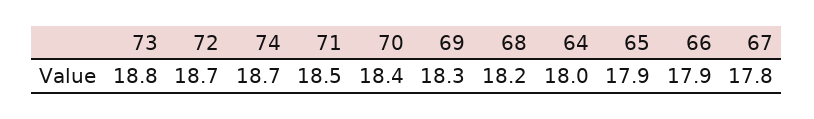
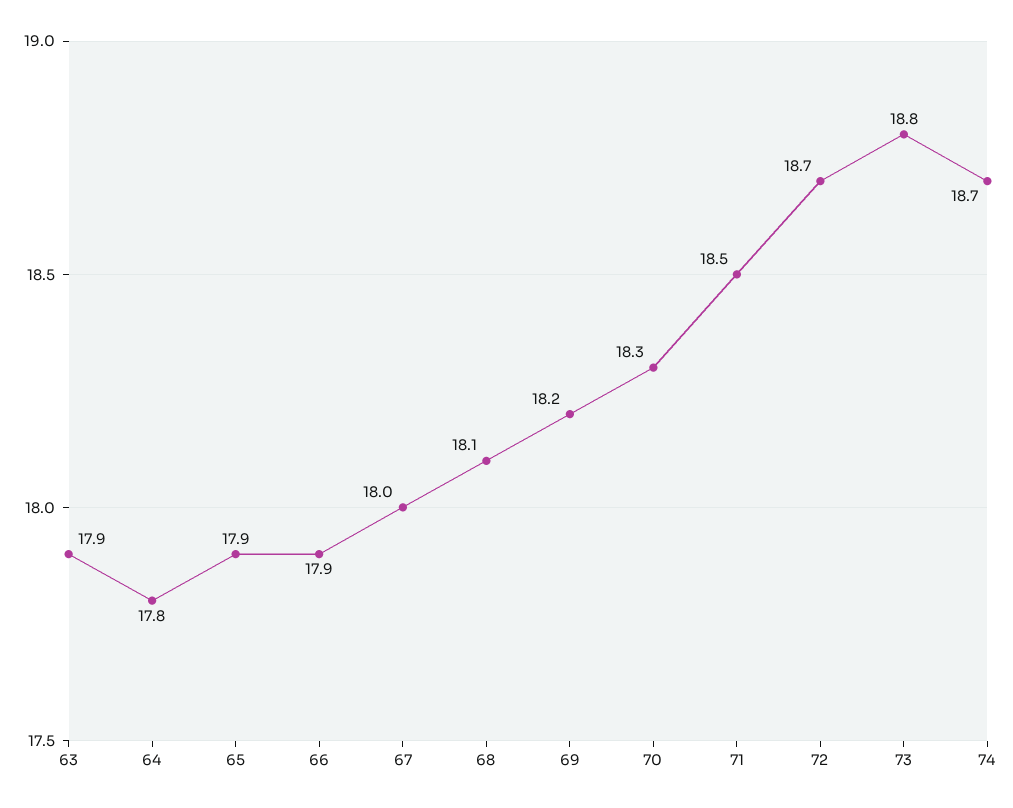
  {
    "73": 18.8,
    "72": 18.7,
    "74": 18.7,
    "71": 18.5,
-   "70": 18.4,
+   "70": 18.3,
-   "69": 18.3,
+   "69": 18.2,
-   "68": 18.2,
+   "68": 18.1,
-   "64": 18,
+   "64": 17.8,
    "65": 17.9,
    "66": 17.9,
-   "67": 17.8
+   "67": 18,
+   "63": 17.9
  }

